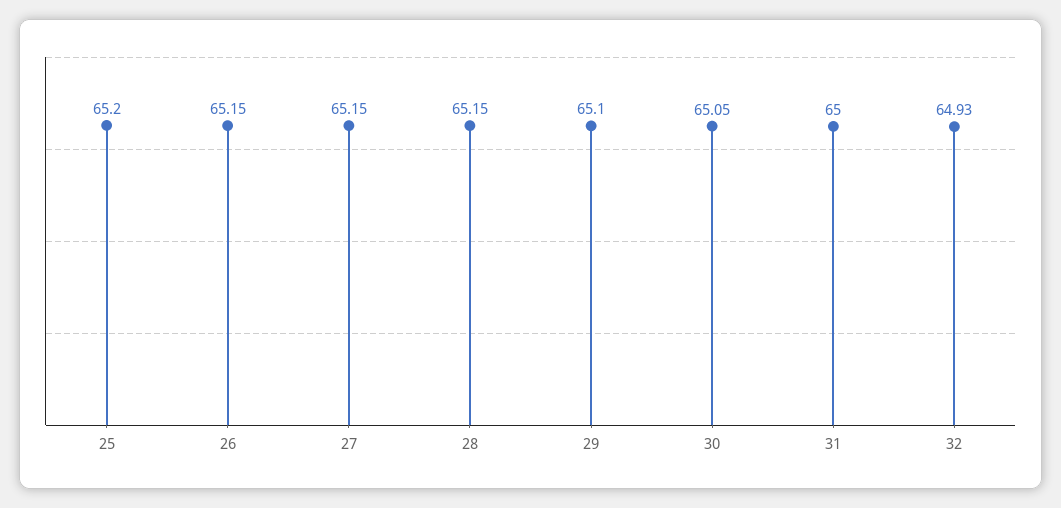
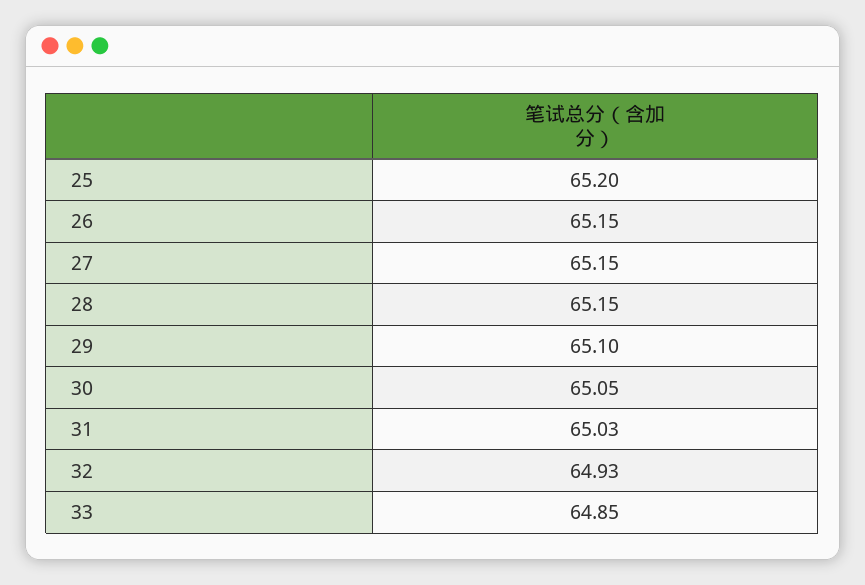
  {
    "25": 65.2,
    "26": 65.15,
    "27": 65.15,
    "28": 65.15,
    "29": 65.1,
    "30": 65.05,
-   "31": 65,
+   "31": 65.03,
-   "32": 64.93
+   "32": 64.93,
+   "33": 64.85
  }

